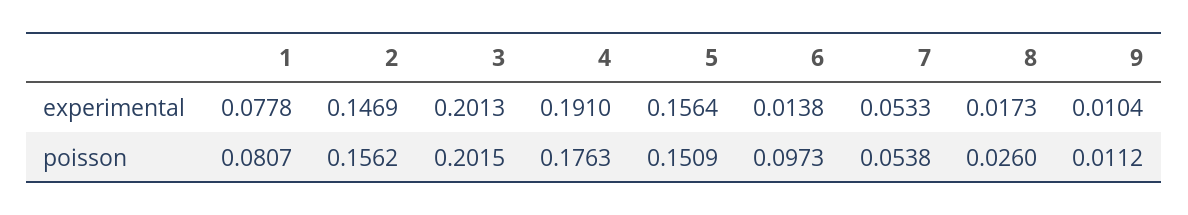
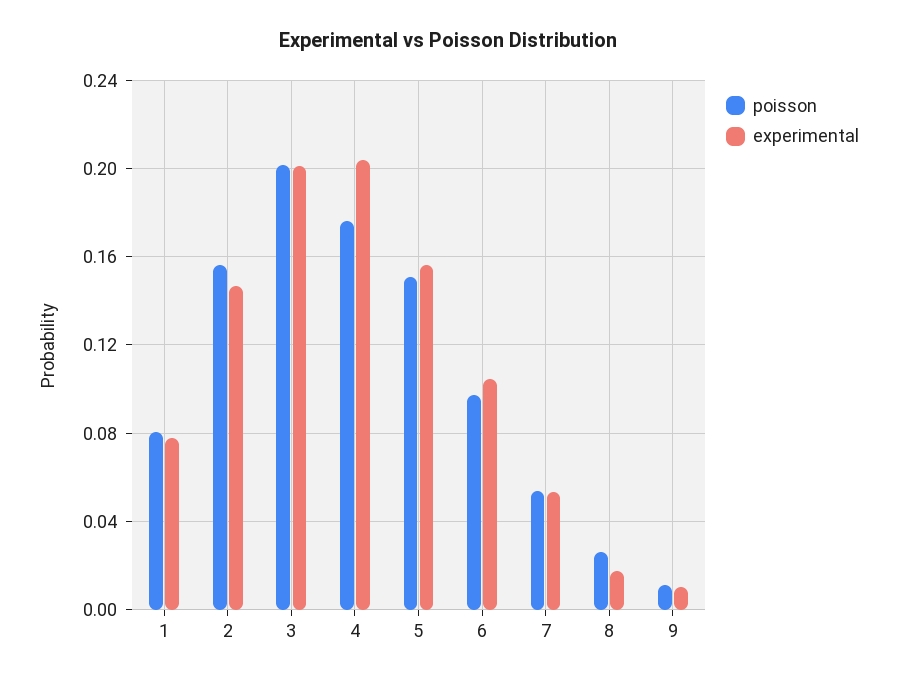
  {
    "experimental": {
      "1": 0.0778,
      "2": 0.1469,
      "3": 0.2013,
-     "4": 0.191,
+     "4": 0.205,
      "5": 0.1564,
-     "6": 0.0138,
+     "6": 0.105,
      "7": 0.0533,
      "8": 0.0173,
      "9": 0.0104
    },
    "poisson": {
      "1": 0.0807,
      "2": 0.1562,
      "3": 0.2015,
      "4": 0.1763,
      "5": 0.1509,
      "6": 0.0973,
      "7": 0.0538,
      "8": 0.026,
      "9": 0.0112
    }
  }

